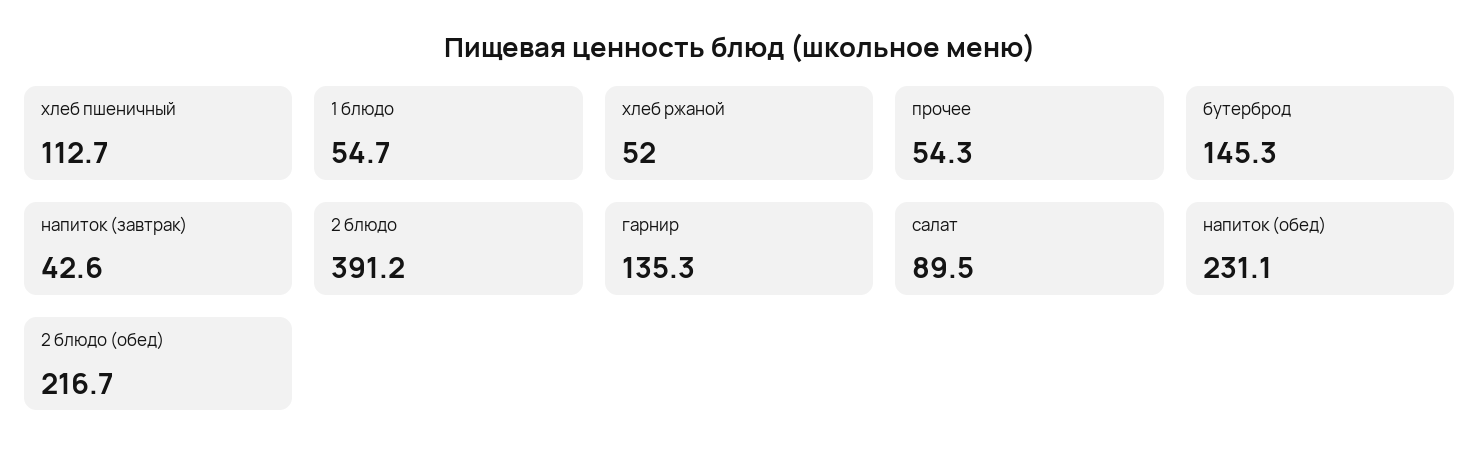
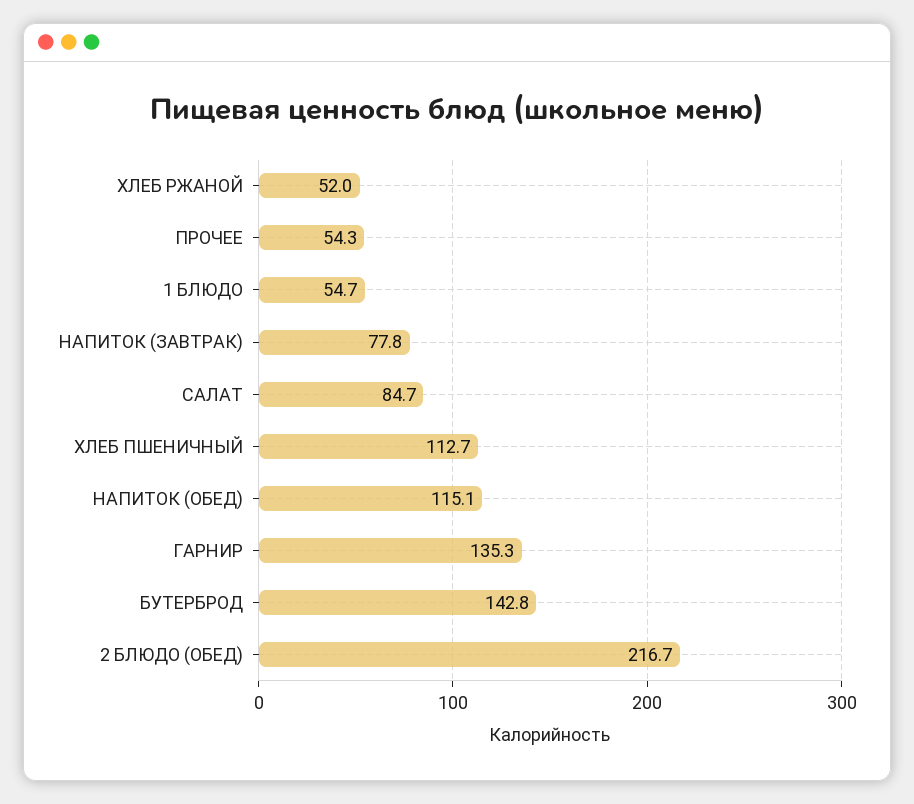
  {
    "хлеб пшеничный": 112.7,
    "1 блюдо": 54.7,
    "хлеб ржаной": 52,
    "прочее": 54.3,
-   "бутерброд": 145.3,
+   "бутерброд": 142.8,
-   "напиток (завтрак)": 42.6,
+   "напиток (завтрак)": 77.8,
-   "2 блюдо": 391.2,
    "гарнир": 135.3,
-   "салат": 89.5,
+   "салат": 84.7,
-   "напиток (обед)": 231.1,
+   "напиток (обед)": 115.1,
    "2 блюдо (обед)": 216.7
  }

